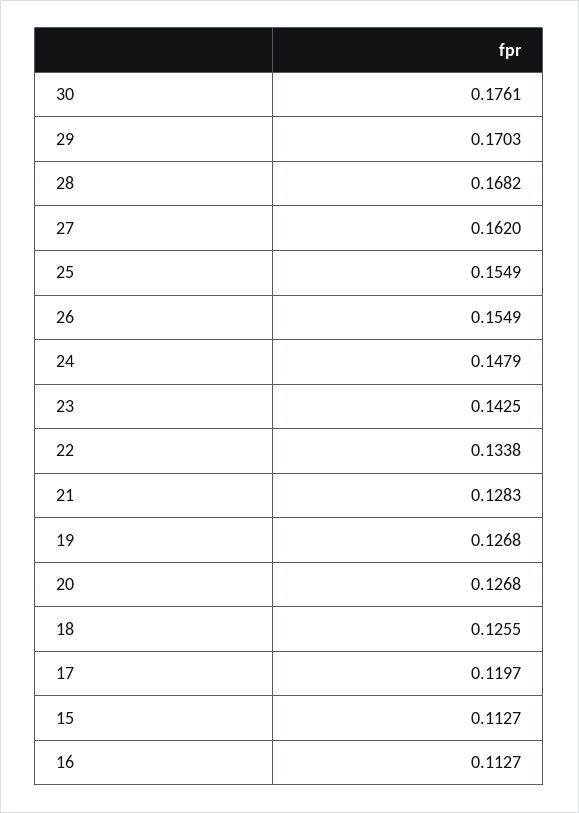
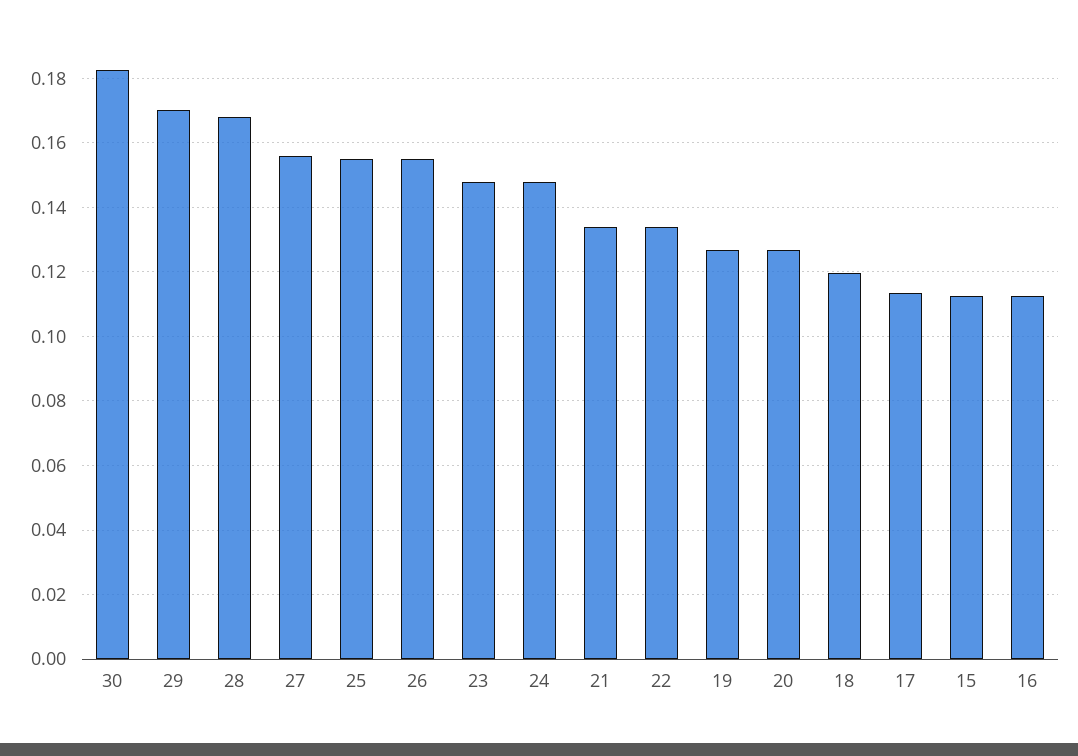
  {
-   "30": 0.1761,
+   "30": 0.182,
    "29": 0.1703,
    "28": 0.1682,
-   "27": 0.162,
+   "27": 0.156,
    "25": 0.1549,
    "26": 0.1549,
    "24": 0.1479,
-   "23": 0.1425,
+   "23": 0.148,
    "22": 0.1338,
-   "21": 0.1283,
+   "21": 0.134,
    "19": 0.1268,
    "20": 0.1268,
-   "18": 0.1255,
+   "18": 0.12,
-   "17": 0.1197,
+   "17": 0.114,
    "15": 0.1127,
    "16": 0.1127
  }

